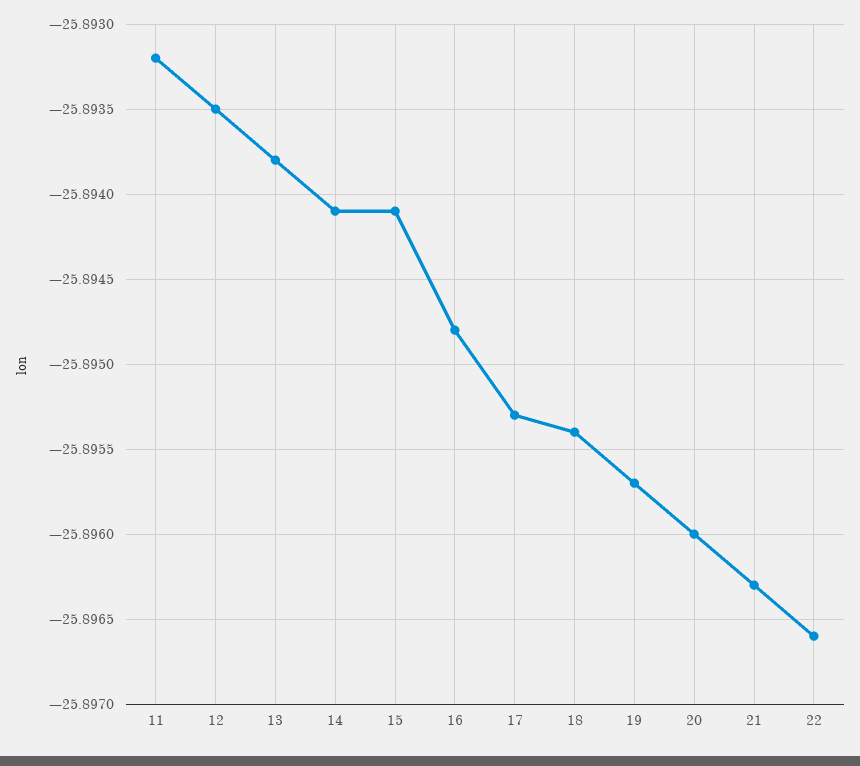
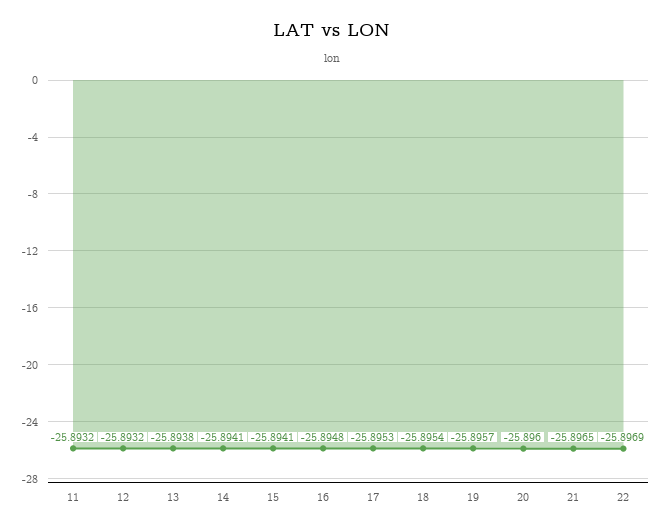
  {
    "11": -25.8932,
-   "12": -25.8935,
+   "12": -25.8932,
    "13": -25.8938,
    "14": -25.8941,
    "15": -25.8941,
    "16": -25.8948,
    "17": -25.8953,
    "18": -25.8954,
    "19": -25.8957,
    "20": -25.896,
-   "21": -25.8963,
+   "21": -25.8965,
-   "22": -25.8966
+   "22": -25.8969
  }

